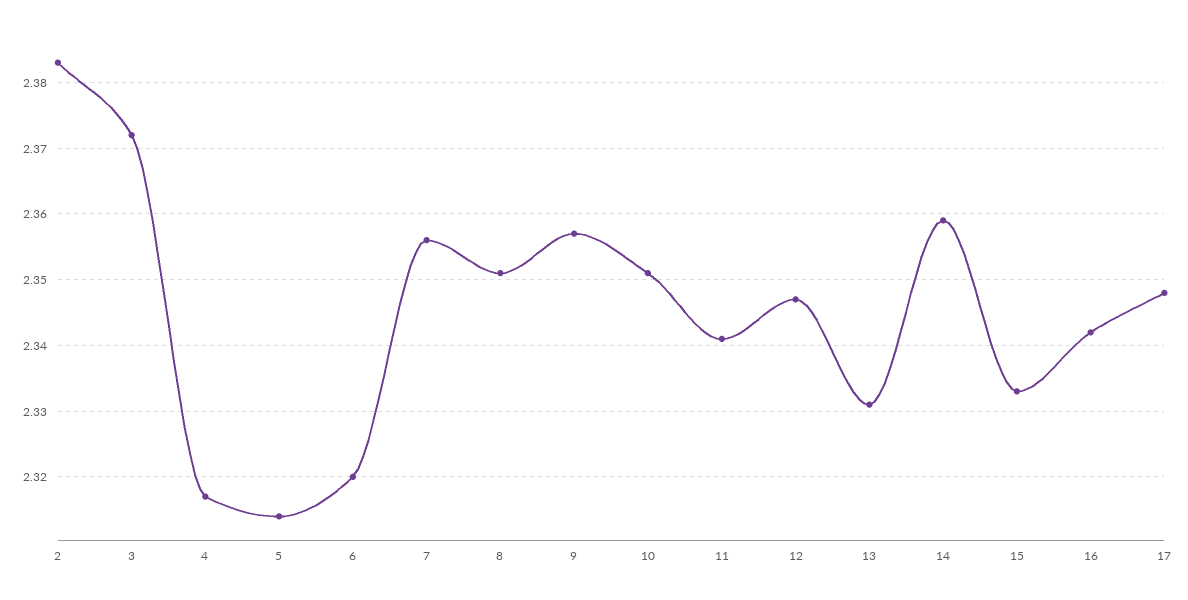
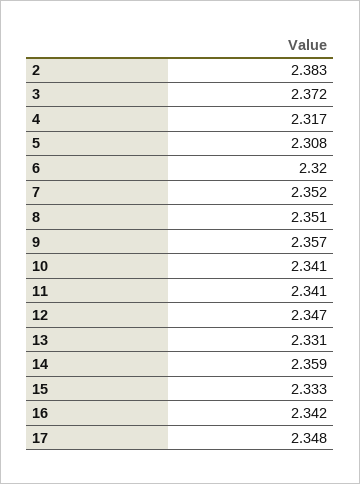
  {
    "2": 2.383,
    "3": 2.372,
    "4": 2.317,
-   "5": 2.314,
+   "5": 2.308,
    "6": 2.32,
-   "7": 2.356,
+   "7": 2.352,
    "8": 2.351,
    "9": 2.357,
-   "10": 2.351,
+   "10": 2.341,
    "11": 2.341,
    "12": 2.347,
    "13": 2.331,
    "14": 2.359,
    "15": 2.333,
    "16": 2.342,
    "17": 2.348
  }

